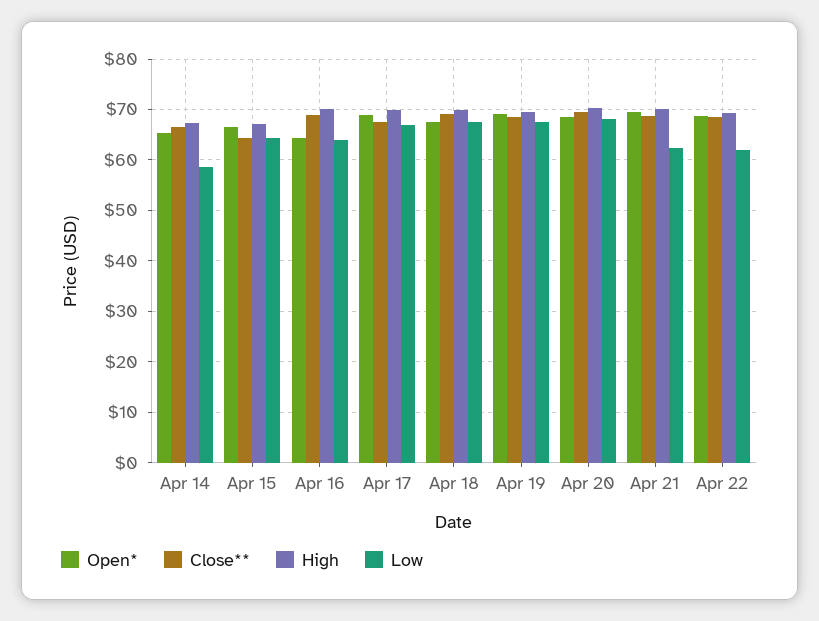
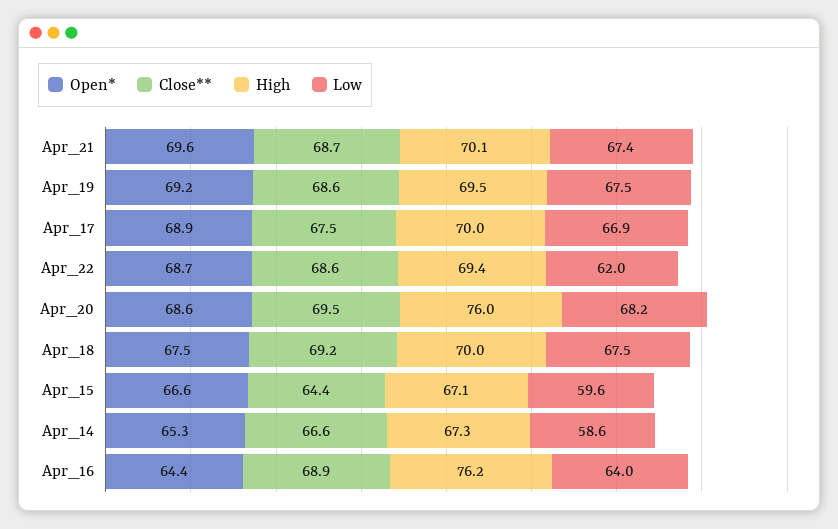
  {
    "Open*": {
      "Apr 14": 65.3,
      "Apr 15": 66.6,
      "Apr 16": 64.4,
      "Apr 17": 68.9,
      "Apr 18": 67.5,
      "Apr 19": 69.2,
      "Apr 20": 68.6,
      "Apr 21": 69.6,
      "Apr 22": 68.7
    },
    "Close**": {
      "Apr 14": 66.6,
      "Apr 15": 64.4,
      "Apr 16": 68.9,
      "Apr 17": 67.5,
      "Apr 18": 69.2,
      "Apr 19": 68.6,
      "Apr 20": 69.5,
      "Apr 21": 68.7,
      "Apr 22": 68.6
    },
    "High": {
      "Apr 14": 67.3,
      "Apr 15": 67.1,
-     "Apr 16": 70,
+     "Apr 16": 76.2,
      "Apr 17": 70,
      "Apr 18": 70,
      "Apr 19": 69.5,
-     "Apr 20": 70,
+     "Apr 20": 76,
      "Apr 21": 70.1,
      "Apr 22": 69.4
    },
    "Low": {
      "Apr 14": 58.6,
-     "Apr 15": 64,
+     "Apr 15": 59.6,
      "Apr 16": 64,
      "Apr 17": 66.9,
      "Apr 18": 67.5,
      "Apr 19": 67.5,
      "Apr 20": 68.2,
-     "Apr 21": 62,
+     "Apr 21": 67.4,
      "Apr 22": 62
    }
  }

